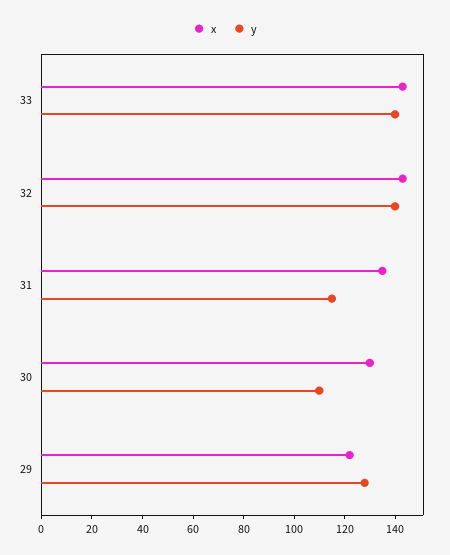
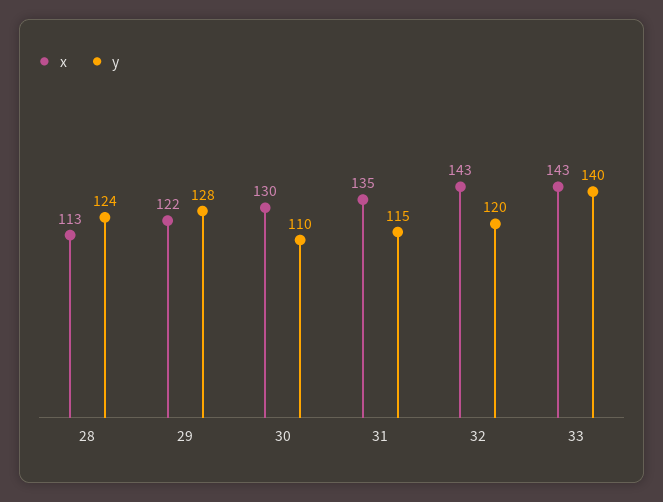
  {
    "x": {
      "33": 143,
      "32": 143,
      "31": 135,
      "30": 130,
-     "29": 122
+     "29": 122,
+     "28": 113
    },
    "y": {
      "33": 140,
-     "32": 140,
+     "32": 120,
      "31": 115,
      "30": 110,
-     "29": 128
+     "29": 128,
+     "28": 124
    }
  }

